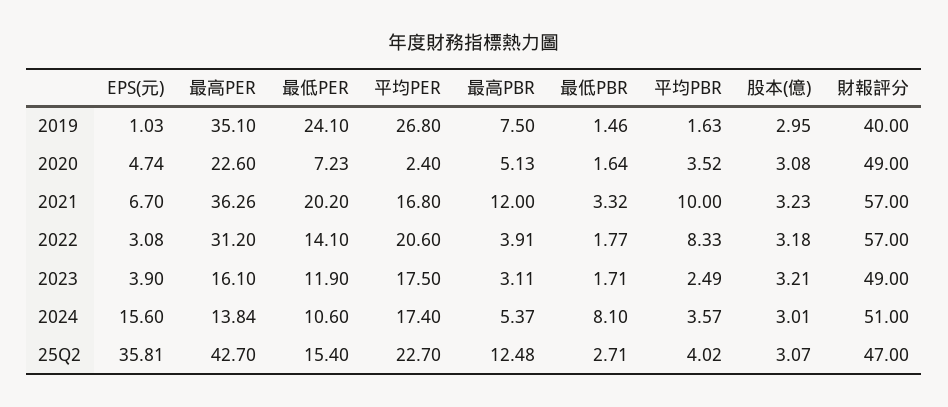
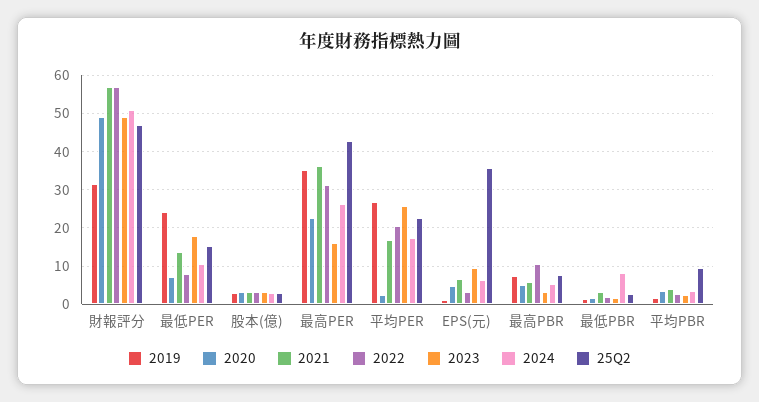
  {
    "2019": {
      "EPS(元)": 1.03,
      "最高PER": 35.1,
      "最低PER": 24.1,
      "平均PER": 26.8,
      "最高PBR": 7.5,
      "最低PBR": 1.46,
      "平均PBR": 1.63,
      "股本(億)": 2.95,
-     "財報評分": 40
+     "財報評分": 32
    },
    "2020": {
      "EPS(元)": 4.74,
      "最高PER": 22.6,
      "最低PER": 7.23,
      "平均PER": 2.4,
      "最高PBR": 5.13,
      "最低PBR": 1.64,
      "平均PBR": 3.52,
      "股本(億)": 3.08,
      "財報評分": 49
    },
    "2021": {
      "EPS(元)": 6.7,
      "最高PER": 36.26,
-     "最低PER": 20.2,
+     "最低PER": 14,
      "平均PER": 16.8,
-     "最高PBR": 12,
+     "最高PBR": 6,
      "最低PBR": 3.32,
-     "平均PBR": 10,
+     "平均PBR": 4,
      "股本(億)": 3.23,
      "財報評分": 57
    },
    "2022": {
      "EPS(元)": 3.08,
      "最高PER": 31.2,
-     "最低PER": 14.1,
+     "最低PER": 8,
      "平均PER": 20.6,
-     "最高PBR": 3.91,
+     "最高PBR": 10,
      "最低PBR": 1.77,
-     "平均PBR": 8.33,
+     "平均PBR": 2,
      "股本(億)": 3.18,
      "財報評分": 57
    },
    "2023": {
-     "EPS(元)": 3.9,
+     "EPS(元)": 10,
      "最高PER": 16.1,
-     "最低PER": 11.9,
+     "最低PER": 18,
-     "平均PER": 17.5,
+     "平均PER": 26,
      "最高PBR": 3.11,
      "最低PBR": 1.71,
      "平均PBR": 2.49,
      "股本(億)": 3.21,
      "財報評分": 49
    },
    "2024": {
-     "EPS(元)": 15.6,
+     "EPS(元)": 6,
-     "最高PER": 13.84,
+     "最高PER": 26,
      "最低PER": 10.6,
      "平均PER": 17.4,
      "最高PBR": 5.37,
      "最低PBR": 8.1,
      "平均PBR": 3.57,
      "股本(億)": 3.01,
      "財報評分": 51
    },
    "25Q2": {
      "EPS(元)": 35.81,
      "最高PER": 42.7,
      "最低PER": 15.4,
      "平均PER": 22.7,
-     "最高PBR": 12.48,
+     "最高PBR": 8,
      "最低PBR": 2.71,
-     "平均PBR": 4.02,
+     "平均PBR": 10,
      "股本(億)": 3.07,
      "財報評分": 47
    }
  }

